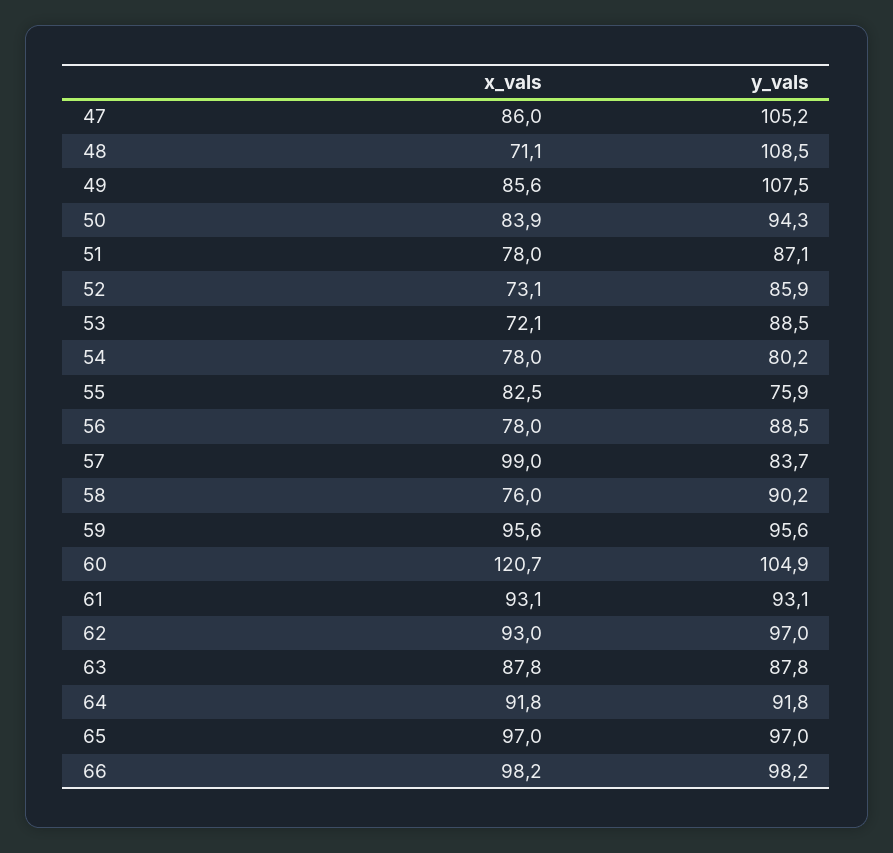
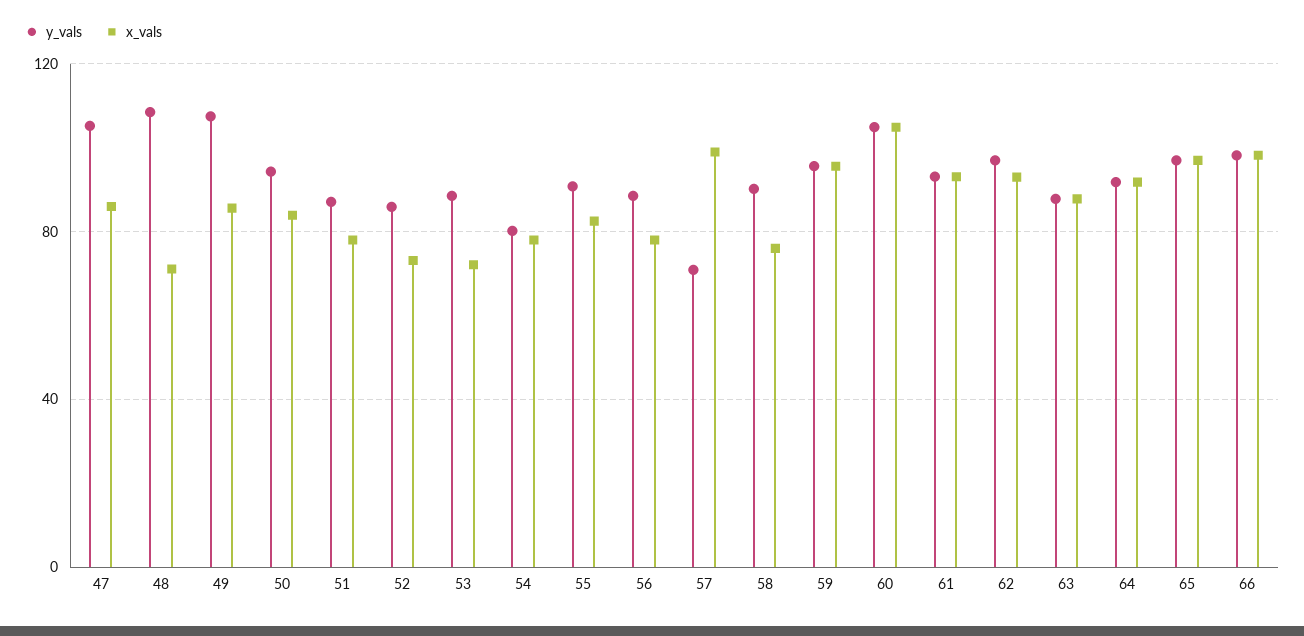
  {
    "x_vals": {
      "47": 86,
      "48": 71.1,
      "49": 85.6,
      "50": 83.9,
      "51": 78,
      "52": 73.1,
      "53": 72.1,
      "54": 78,
      "55": 82.5,
      "56": 78,
      "57": 99,
      "58": 76,
      "59": 95.6,
-     "60": 120.7,
+     "60": 105,
      "61": 93.1,
      "62": 93,
      "63": 87.8,
      "64": 91.8,
      "65": 97,
      "66": 98.2
    },
    "y_vals": {
      "47": 105.2,
      "48": 108.5,
      "49": 107.5,
      "50": 94.3,
      "51": 87.1,
      "52": 85.9,
      "53": 88.5,
      "54": 80.2,
-     "55": 75.9,
+     "55": 90,
      "56": 88.5,
-     "57": 83.7,
+     "57": 70,
      "58": 90.2,
      "59": 95.6,
      "60": 104.9,
      "61": 93.1,
      "62": 97,
      "63": 87.8,
      "64": 91.8,
      "65": 97,
      "66": 98.2
    }
  }

